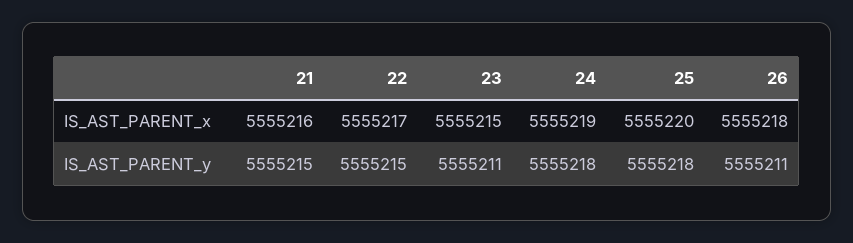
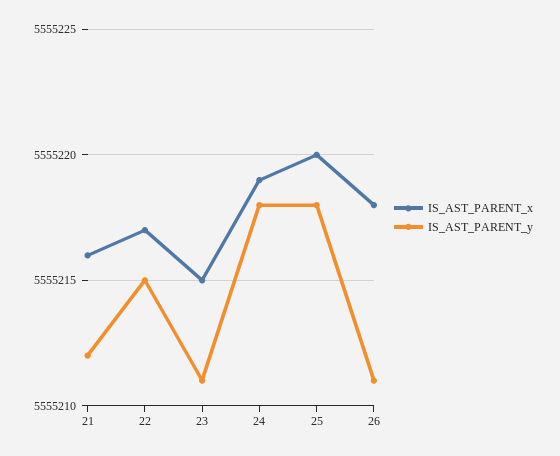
  {
    "IS_AST_PARENT_x": {
      "21": 5555216,
      "22": 5555217,
      "23": 5555215,
      "24": 5555219,
      "25": 5555220,
      "26": 5555218
    },
    "IS_AST_PARENT_y": {
-     "21": 5555215,
+     "21": 5555212,
      "22": 5555215,
      "23": 5555211,
      "24": 5555218,
      "25": 5555218,
      "26": 5555211
    }
  }

